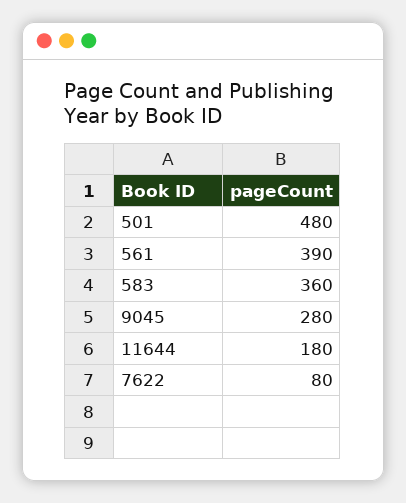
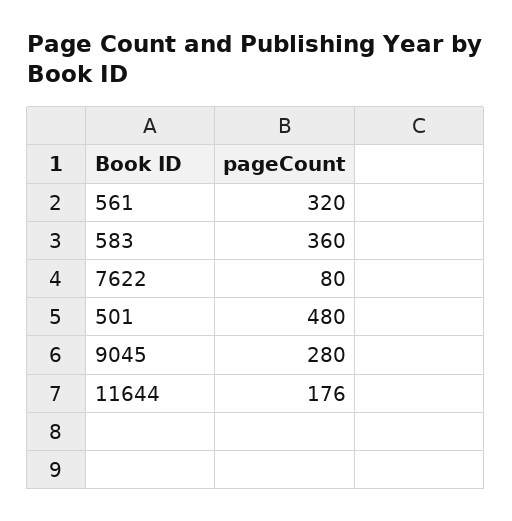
  {
    "501": 480,
-   "561": 390,
+   "561": 320,
    "583": 360,
    "9045": 280,
-   "11644": 180,
+   "11644": 176,
    "7622": 80
  }

